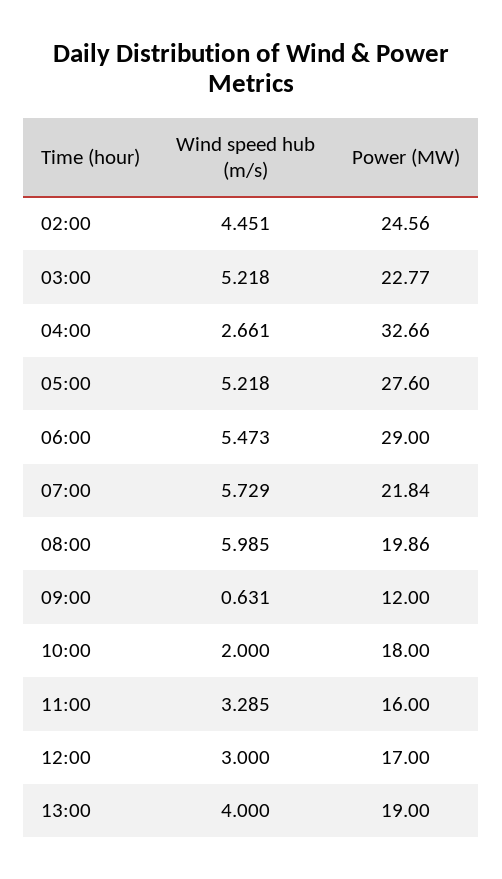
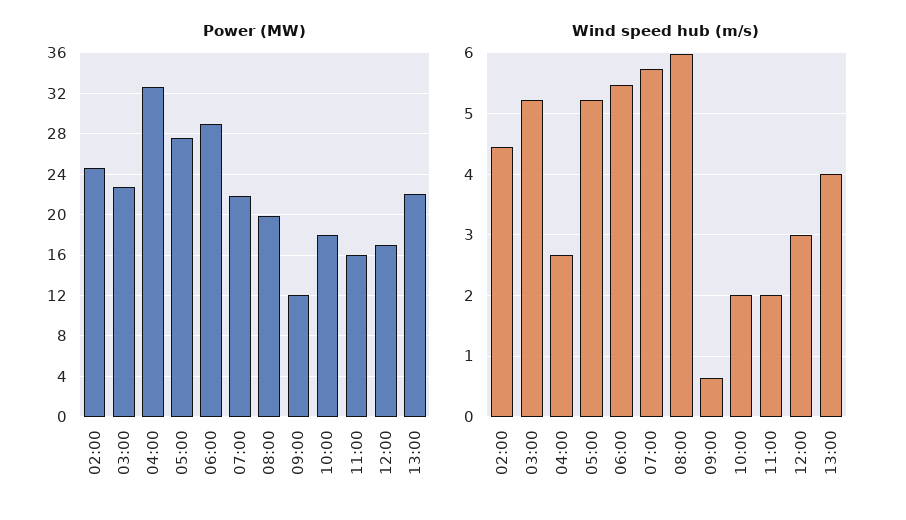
  {
    "Wind speed hub (m/s)": {
      "02:00": 4.451,
      "03:00": 5.218,
      "04:00": 2.661,
      "05:00": 5.218,
      "06:00": 5.473,
      "07:00": 5.729,
      "08:00": 5.985,
      "09:00": 0.631,
      "10:00": 2,
-     "11:00": 3.285,
+     "11:00": 2,
      "12:00": 3,
      "13:00": 4
    },
    "Power (MW)": {
      "02:00": 24.56,
      "03:00": 22.77,
      "04:00": 32.66,
      "05:00": 27.6,
      "06:00": 29,
      "07:00": 21.84,
      "08:00": 19.86,
      "09:00": 12,
      "10:00": 18,
      "11:00": 16,
      "12:00": 17,
-     "13:00": 19
+     "13:00": 22
    }
  }

